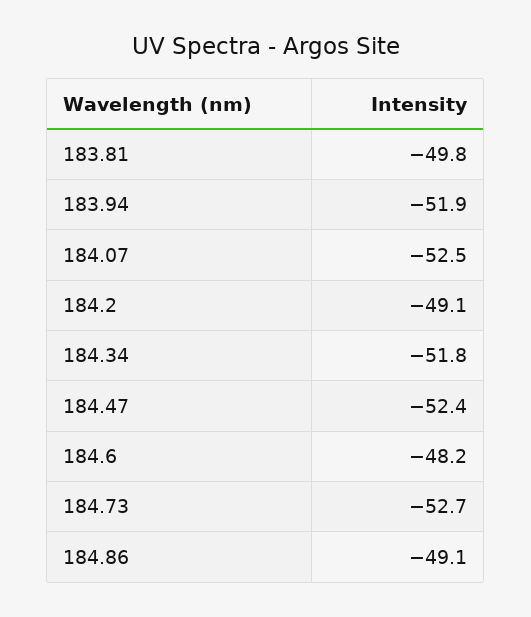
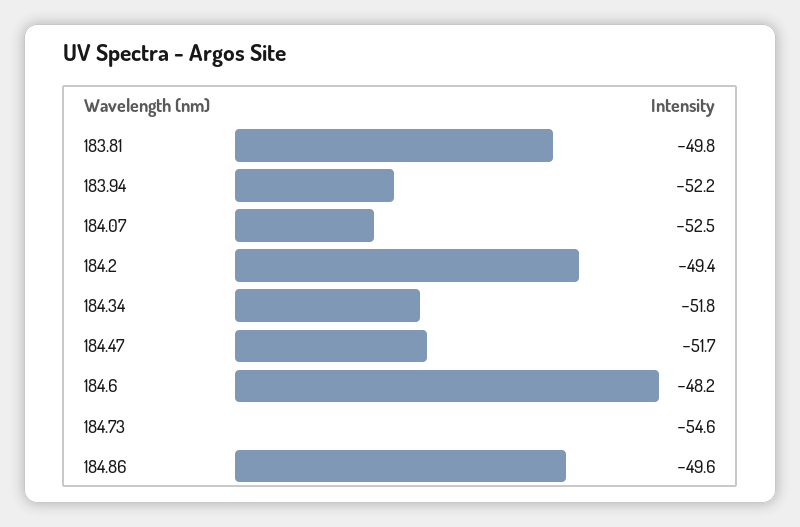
  {
    "183.81": -49.8,
-   "183.94": -51.9,
+   "183.94": -52.2,
    "184.07": -52.5,
-   "184.2": -49.1,
+   "184.2": -49.4,
    "184.34": -51.8,
-   "184.47": -52.4,
+   "184.47": -51.7,
    "184.6": -48.2,
-   "184.73": -52.7,
+   "184.73": -54.6,
-   "184.86": -49.1
+   "184.86": -49.6
  }

